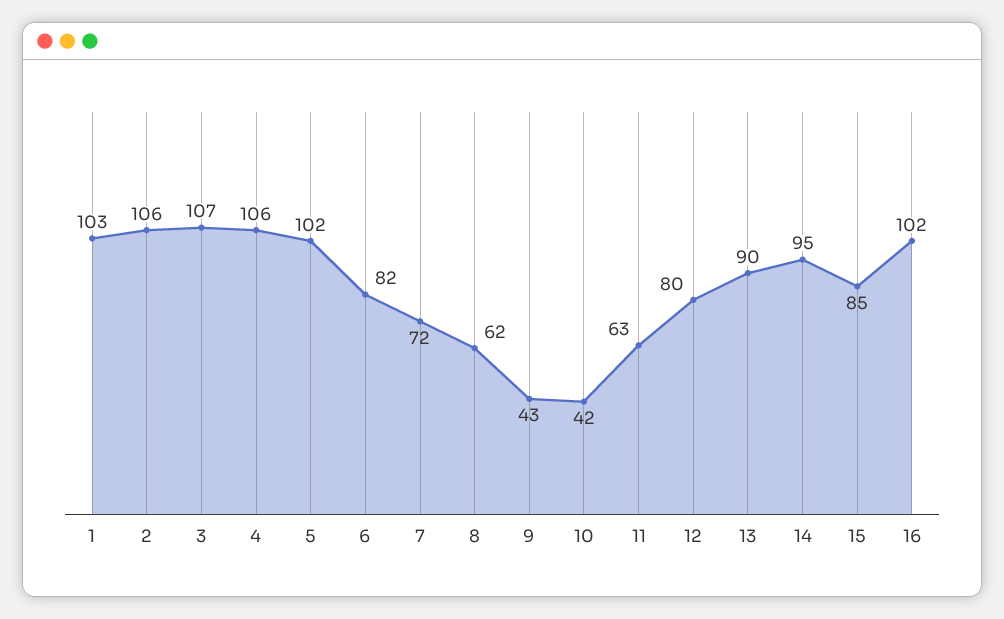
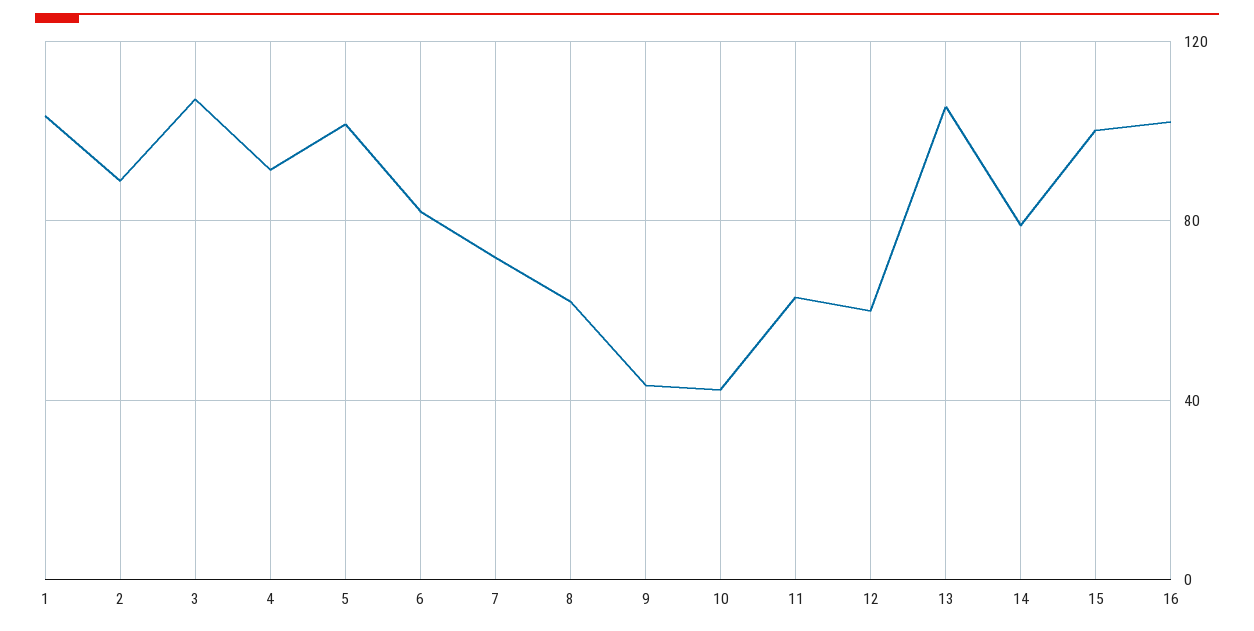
  {
    "1": 103,
-   "2": 106,
+   "2": 90,
    "3": 107,
-   "4": 106,
+   "4": 90,
    "5": 102,
    "6": 82,
    "7": 72,
    "8": 62,
    "9": 43,
    "10": 42,
    "11": 63,
-   "12": 80,
+   "12": 60,
-   "13": 90,
+   "13": 105,
-   "14": 95,
+   "14": 80,
-   "15": 85,
+   "15": 100,
    "16": 102
  }

